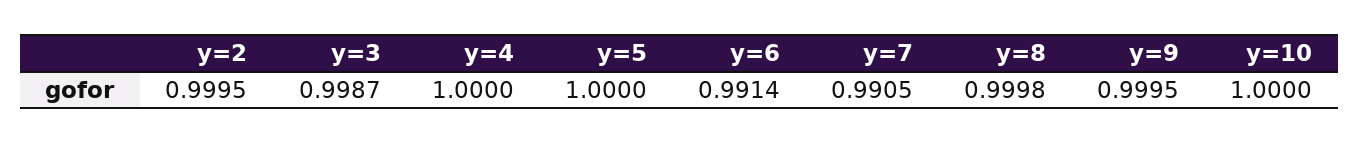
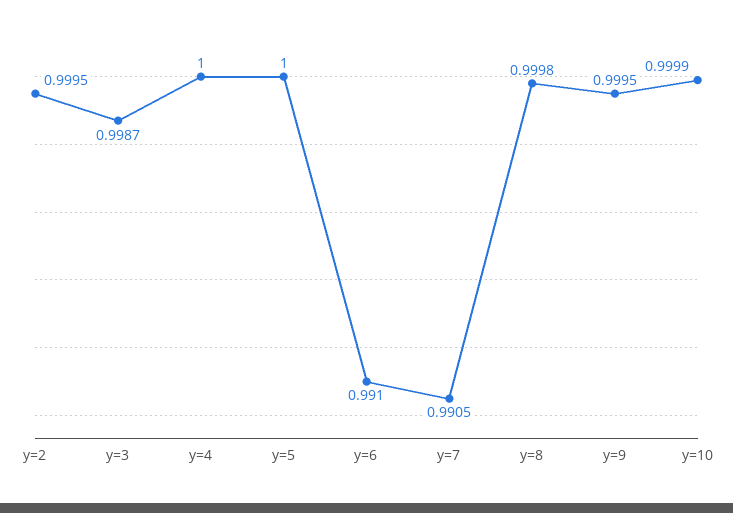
  {
    "y=2": 0.9995,
    "y=3": 0.9987,
    "y=4": 1,
    "y=5": 1,
-   "y=6": 0.9914,
+   "y=6": 0.991,
    "y=7": 0.9905,
    "y=8": 0.9998,
    "y=9": 0.9995,
-   "y=10": 1
+   "y=10": 0.9999
  }

